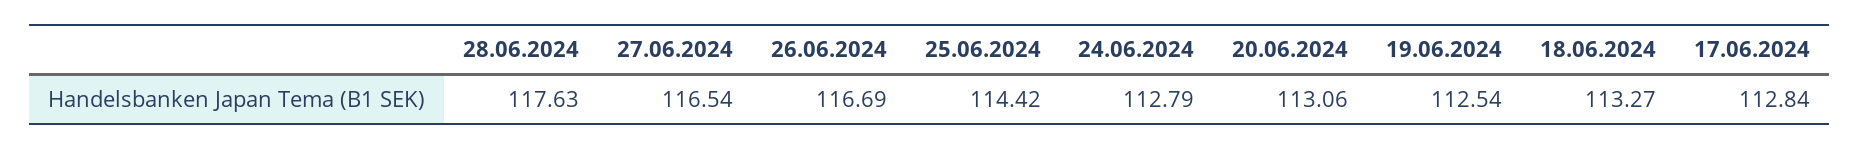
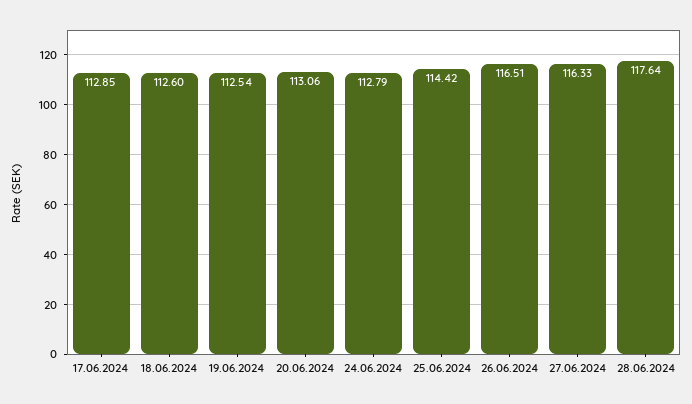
  {
-   "28.06.2024": 117.63,
+   "28.06.2024": 117.64,
-   "27.06.2024": 116.54,
+   "27.06.2024": 116.33,
-   "26.06.2024": 116.69,
+   "26.06.2024": 116.51,
    "25.06.2024": 114.42,
    "24.06.2024": 112.79,
    "20.06.2024": 113.06,
    "19.06.2024": 112.54,
-   "18.06.2024": 113.27,
+   "18.06.2024": 112.6,
-   "17.06.2024": 112.84
+   "17.06.2024": 112.85
  }

